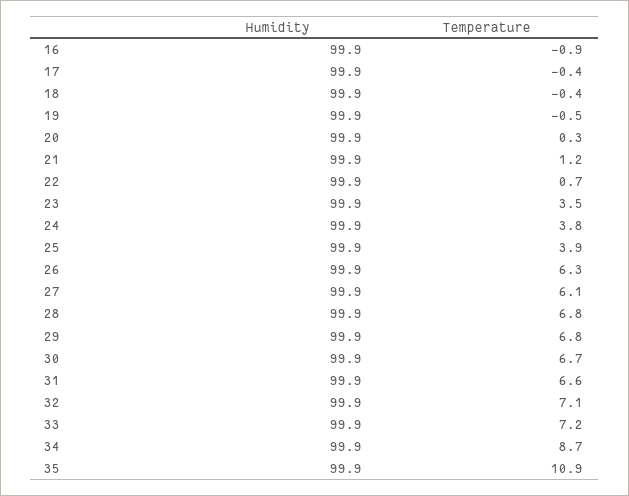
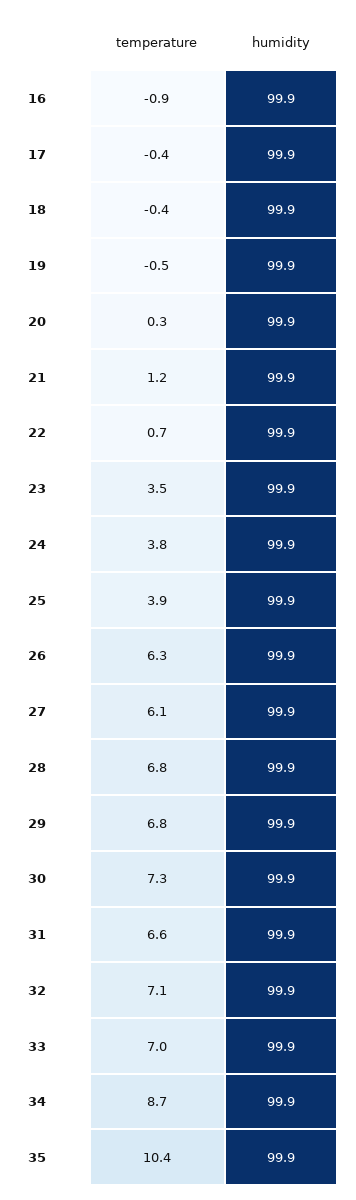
  {
    "Humidity": {
      "16": 99.9,
      "17": 99.9,
      "18": 99.9,
      "19": 99.9,
      "20": 99.9,
      "21": 99.9,
      "22": 99.9,
      "23": 99.9,
      "24": 99.9,
      "25": 99.9,
      "26": 99.9,
      "27": 99.9,
      "28": 99.9,
      "29": 99.9,
      "30": 99.9,
      "31": 99.9,
      "32": 99.9,
      "33": 99.9,
      "34": 99.9,
      "35": 99.9
    },
    "Temperature": {
      "16": -0.9,
      "17": -0.4,
      "18": -0.4,
      "19": -0.5,
      "20": 0.3,
      "21": 1.2,
      "22": 0.7,
      "23": 3.5,
      "24": 3.8,
      "25": 3.9,
      "26": 6.3,
      "27": 6.1,
      "28": 6.8,
      "29": 6.8,
-     "30": 6.7,
+     "30": 7.3,
      "31": 6.6,
      "32": 7.1,
-     "33": 7.2,
+     "33": 7,
      "34": 8.7,
-     "35": 10.9
+     "35": 10.4
    }
  }

